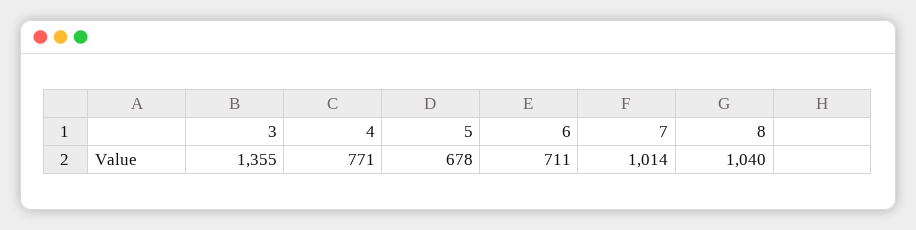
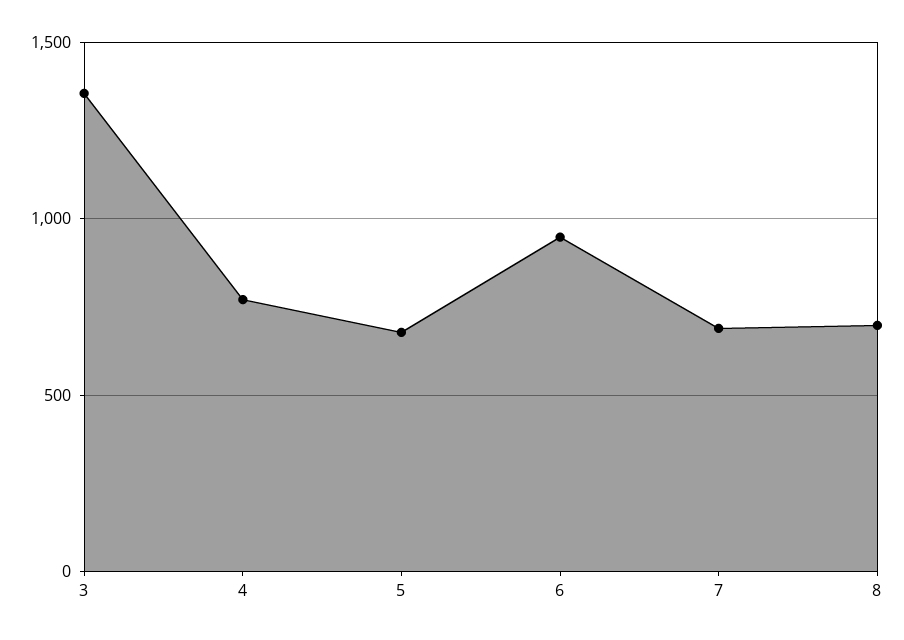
  {
    "3": 1355,
    "4": 771,
    "5": 678,
-   "6": 711,
+   "6": 950,
-   "7": 1014,
+   "7": 700,
-   "8": 1040
+   "8": 700
  }

